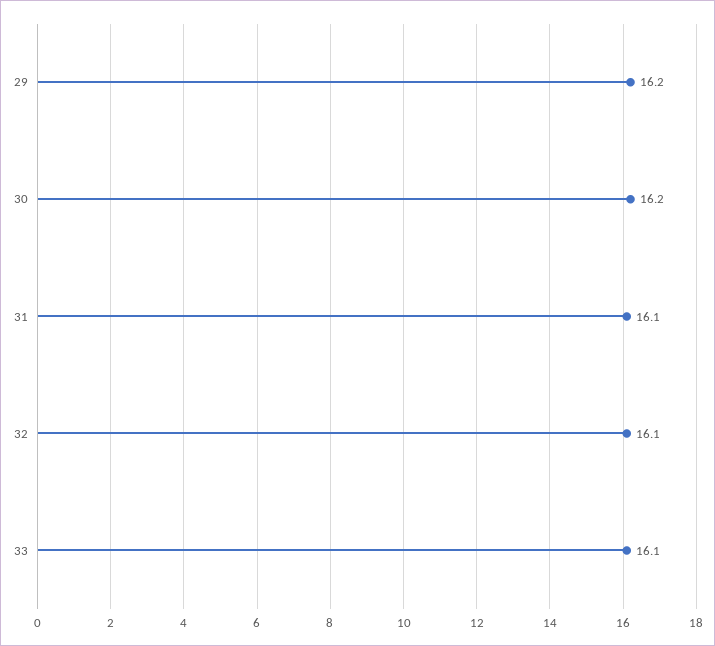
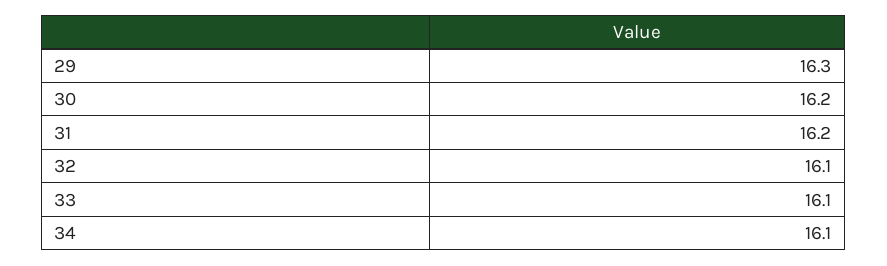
  {
-   "29": 16.2,
+   "29": 16.3,
    "30": 16.2,
-   "31": 16.1,
+   "31": 16.2,
    "32": 16.1,
-   "33": 16.1
+   "33": 16.1,
+   "34": 16.1
  }

